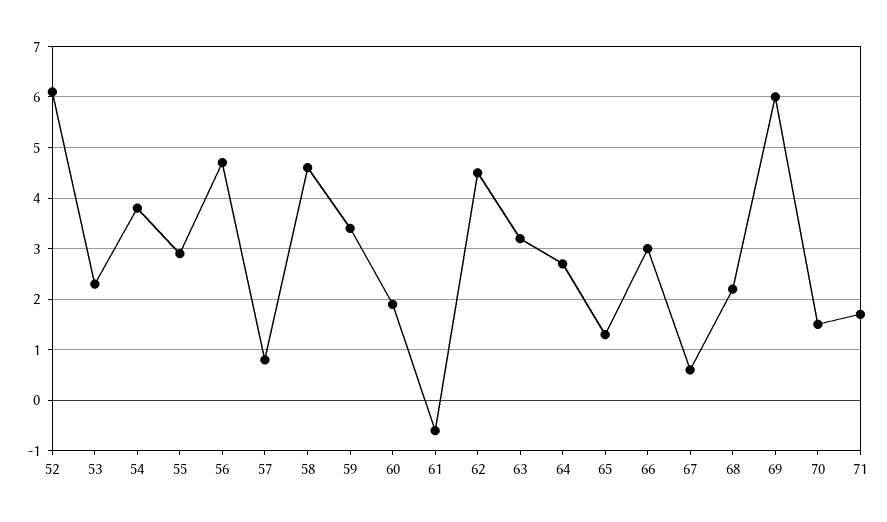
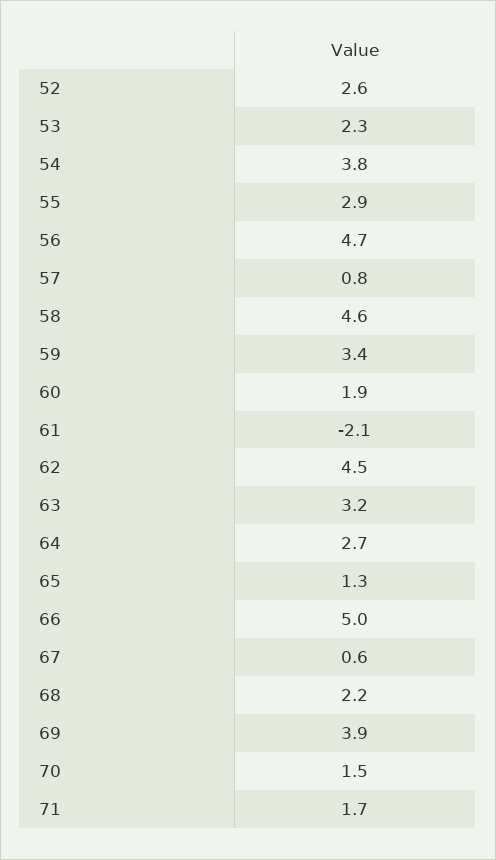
  {
-   "52": 6,
+   "52": 2.6,
    "53": 2.3,
    "54": 3.8,
    "55": 2.9,
    "56": 4.7,
    "57": 0.8,
    "58": 4.6,
    "59": 3.4,
    "60": 1.9,
-   "61": -0.5,
+   "61": -2.1,
    "62": 4.5,
    "63": 3.2,
    "64": 2.7,
    "65": 1.3,
-   "66": 3,
+   "66": 5,
    "67": 0.6,
    "68": 2.2,
-   "69": 6,
+   "69": 3.9,
    "70": 1.5,
    "71": 1.7
  }

